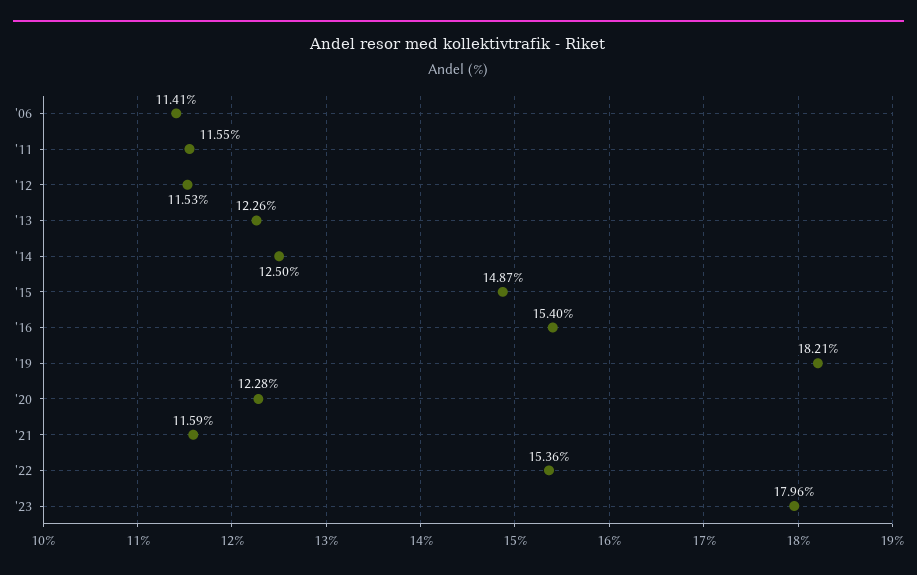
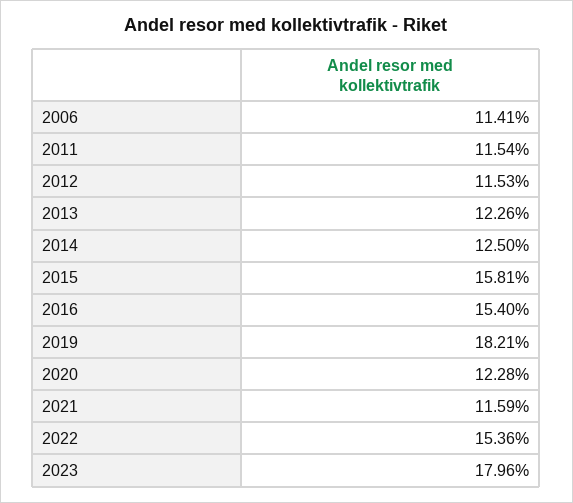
  {
    "'06": 11.41,
-   "'11": 11.55,
+   "'11": 11.54,
    "'12": 11.53,
    "'13": 12.26,
    "'14": 12.5,
-   "'15": 14.87,
+   "'15": 15.81,
    "'16": 15.4,
    "'19": 18.21,
    "'20": 12.28,
    "'21": 11.59,
    "'22": 15.36,
    "'23": 17.96
  }

